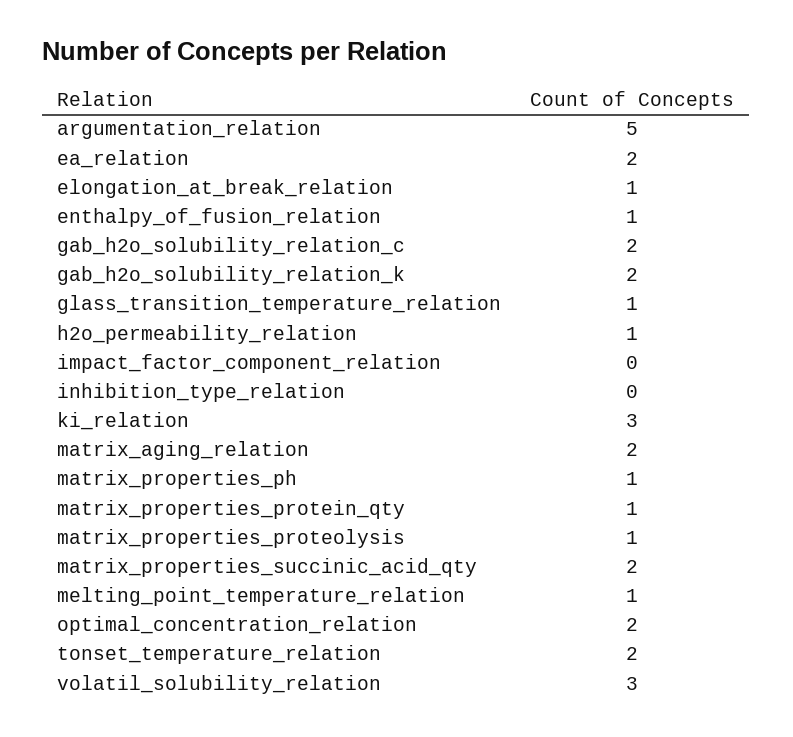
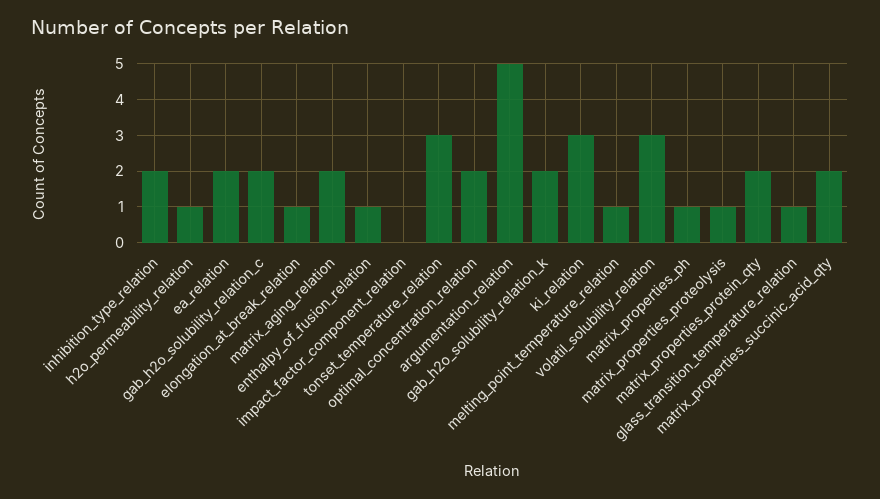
  {
    "argumentation_relation": 5,
    "ea_relation": 2,
    "elongation_at_break_relation": 1,
    "enthalpy_of_fusion_relation": 1,
    "gab_h2o_solubility_relation_c": 2,
    "gab_h2o_solubility_relation_k": 2,
    "glass_transition_temperature_relation": 1,
    "h2o_permeability_relation": 1,
    "impact_factor_component_relation": 0,
-   "inhibition_type_relation": 0,
+   "inhibition_type_relation": 2,
    "ki_relation": 3,
    "matrix_aging_relation": 2,
    "matrix_properties_ph": 1,
-   "matrix_properties_protein_qty": 1,
+   "matrix_properties_protein_qty": 2,
    "matrix_properties_proteolysis": 1,
    "matrix_properties_succinic_acid_qty": 2,
    "melting_point_temperature_relation": 1,
    "optimal_concentration_relation": 2,
-   "tonset_temperature_relation": 2,
+   "tonset_temperature_relation": 3,
    "volatil_solubility_relation": 3
  }

